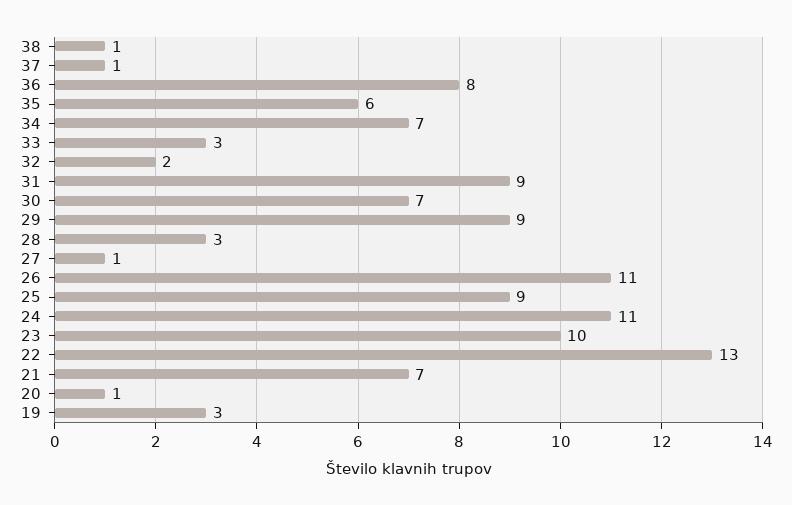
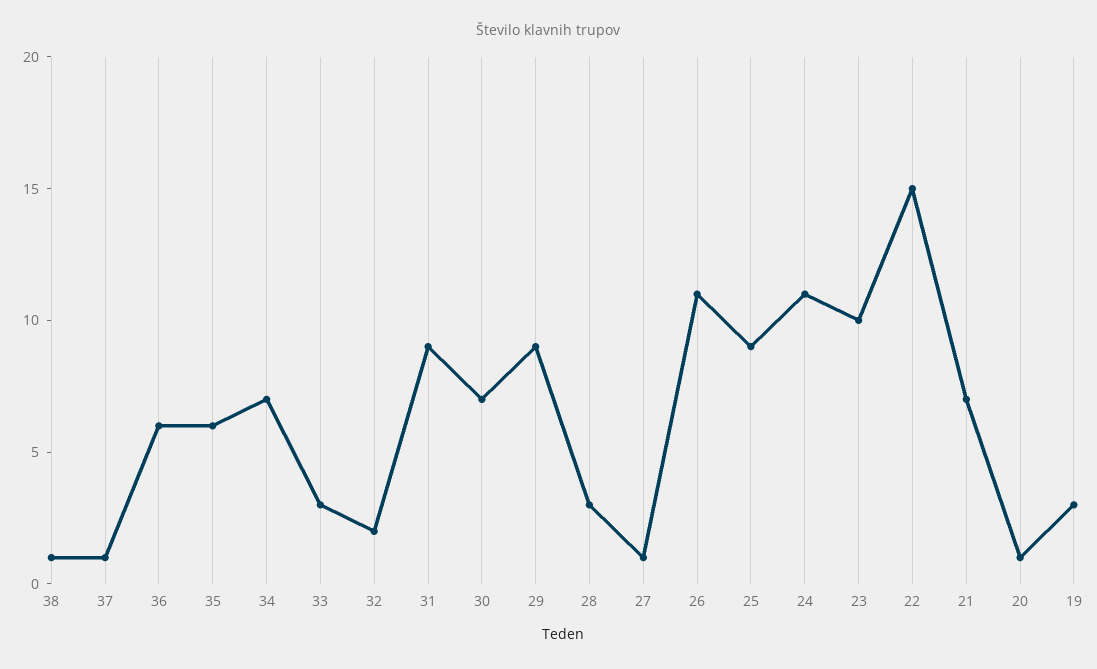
  {
    "38": 1,
    "37": 1,
-   "36": 8,
+   "36": 6,
    "35": 6,
    "34": 7,
    "33": 3,
    "32": 2,
    "31": 9,
    "30": 7,
    "29": 9,
    "28": 3,
    "27": 1,
    "26": 11,
    "25": 9,
    "24": 11,
    "23": 10,
-   "22": 13,
+   "22": 15,
    "21": 7,
    "20": 1,
    "19": 3
  }

